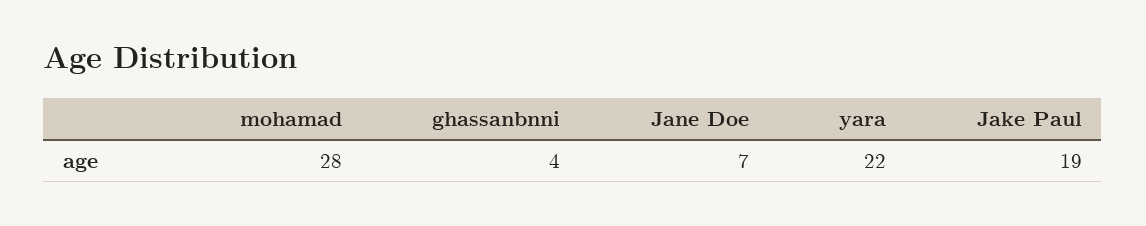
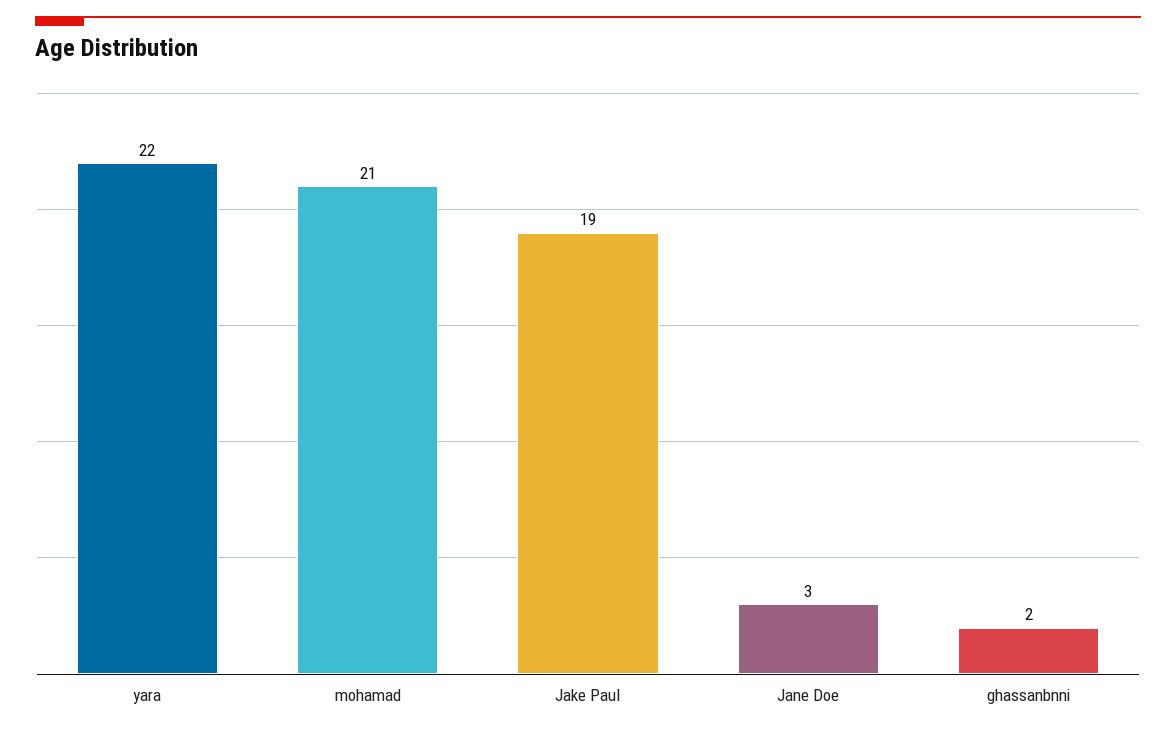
  {
-   "mohamad": 28,
+   "mohamad": 21,
-   "ghassanbnni": 4,
+   "ghassanbnni": 2,
-   "Jane Doe": 7,
+   "Jane Doe": 3,
    "yara": 22,
    "Jake Paul": 19
  }

